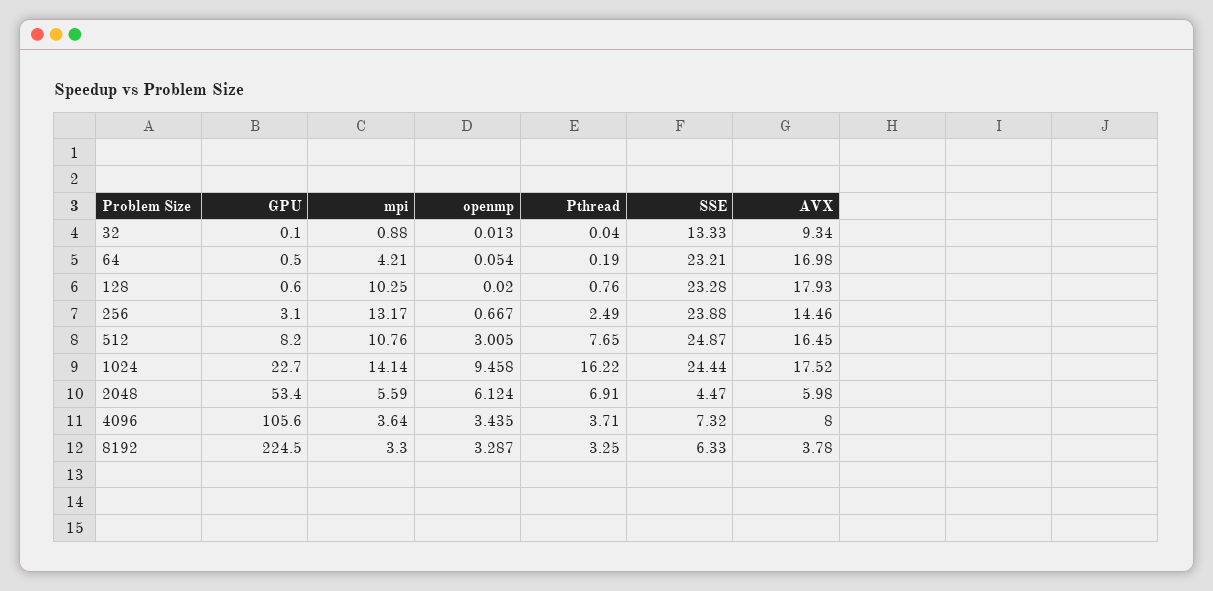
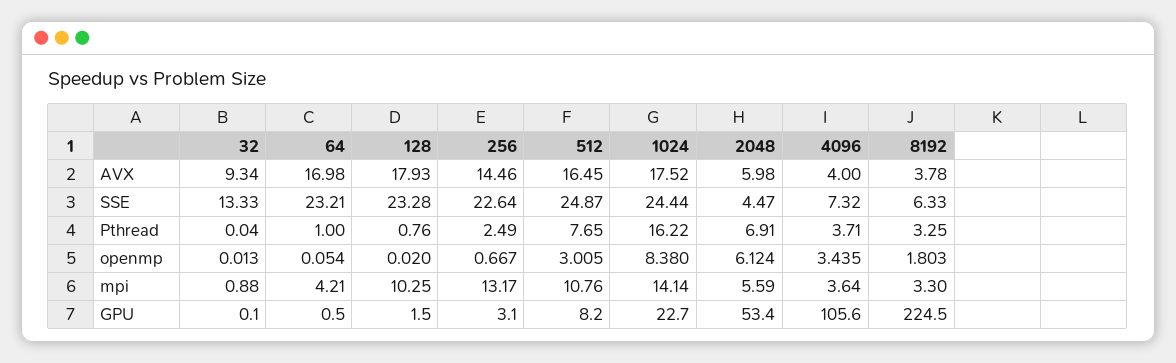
  {
    "GPU": {
      "32": 0.1,
      "64": 0.5,
-     "128": 0.6,
+     "128": 1.5,
      "256": 3.1,
      "512": 8.2,
      "1024": 22.7,
      "2048": 53.4,
      "4096": 105.6,
      "8192": 224.5
    },
    "mpi": {
      "32": 0.88,
      "64": 4.21,
      "128": 10.25,
      "256": 13.17,
      "512": 10.76,
      "1024": 14.14,
      "2048": 5.59,
      "4096": 3.64,
      "8192": 3.3
    },
    "openmp": {
      "32": 0.013,
      "64": 0.054,
      "128": 0.02,
      "256": 0.667,
      "512": 3.005,
-     "1024": 9.458,
+     "1024": 8.38,
      "2048": 6.124,
      "4096": 3.435,
-     "8192": 3.287
+     "8192": 1.803
    },
    "Pthread": {
      "32": 0.04,
-     "64": 0.19,
+     "64": 1,
      "128": 0.76,
      "256": 2.49,
      "512": 7.65,
      "1024": 16.22,
      "2048": 6.91,
      "4096": 3.71,
      "8192": 3.25
    },
    "SSE": {
      "32": 13.33,
      "64": 23.21,
      "128": 23.28,
-     "256": 23.88,
+     "256": 22.64,
      "512": 24.87,
      "1024": 24.44,
      "2048": 4.47,
      "4096": 7.32,
      "8192": 6.33
    },
    "AVX": {
      "32": 9.34,
      "64": 16.98,
      "128": 17.93,
      "256": 14.46,
      "512": 16.45,
      "1024": 17.52,
      "2048": 5.98,
-     "4096": 8,
+     "4096": 4,
      "8192": 3.78
    }
  }

